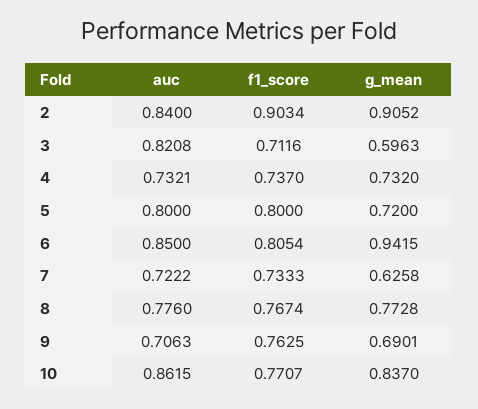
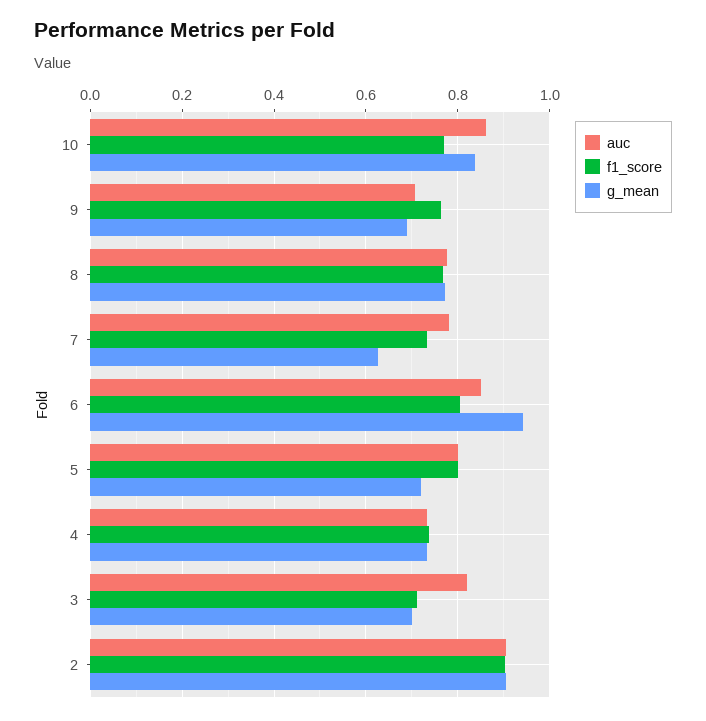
  {
    "auc": {
-     "2": 0.84,
+     "2": 0.9,
      "3": 0.8208,
      "4": 0.7321,
      "5": 0.8,
      "6": 0.85,
-     "7": 0.7222,
+     "7": 0.78,
      "8": 0.776,
      "9": 0.7063,
      "10": 0.8615
    },
    "f1_score": {
      "2": 0.9034,
      "3": 0.7116,
      "4": 0.737,
      "5": 0.8,
      "6": 0.8054,
      "7": 0.7333,
      "8": 0.7674,
      "9": 0.7625,
      "10": 0.7707
    },
    "g_mean": {
      "2": 0.9052,
-     "3": 0.5963,
+     "3": 0.7,
      "4": 0.732,
      "5": 0.72,
      "6": 0.9415,
      "7": 0.6258,
      "8": 0.7728,
      "9": 0.6901,
      "10": 0.837
    }
  }

